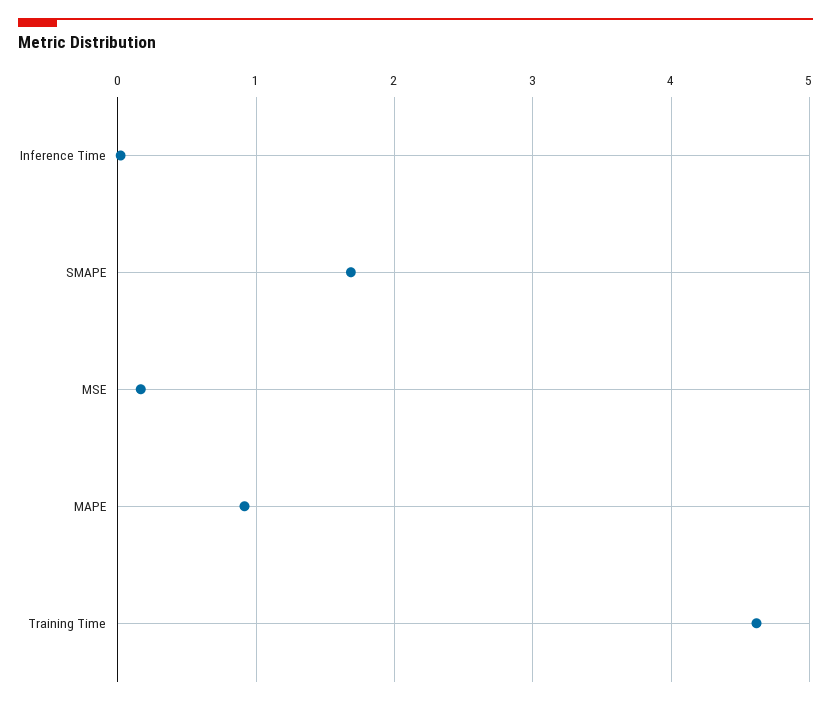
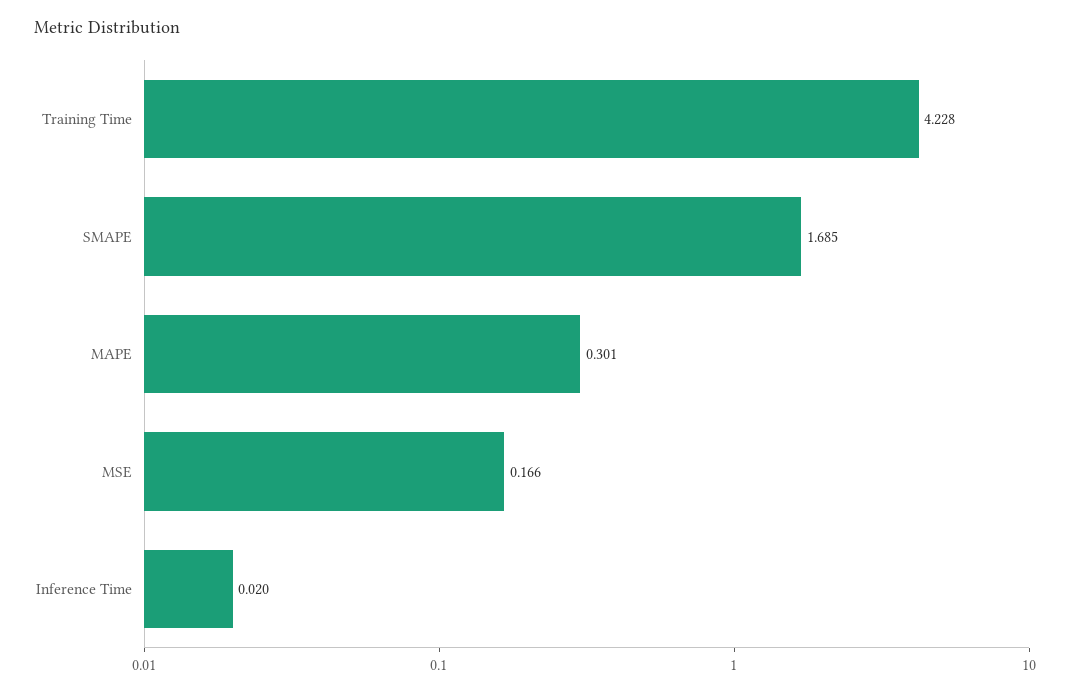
  {
    "Inference Time": 0.02,
    "SMAPE": 1.685,
    "MSE": 0.166,
-   "MAPE": 0.9,
+   "MAPE": 0.301,
-   "Training Time": 4.6
+   "Training Time": 4.228
  }

